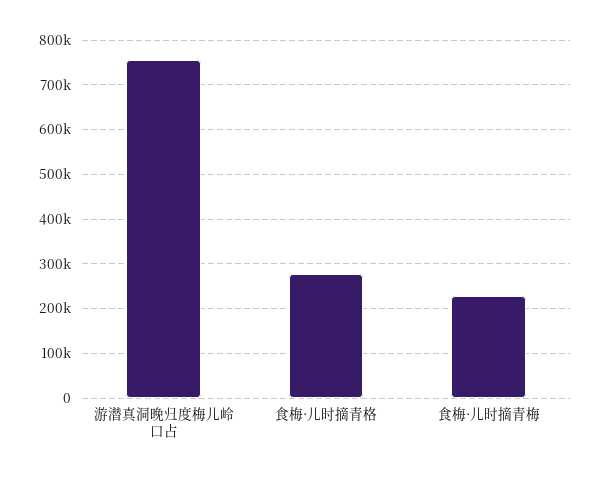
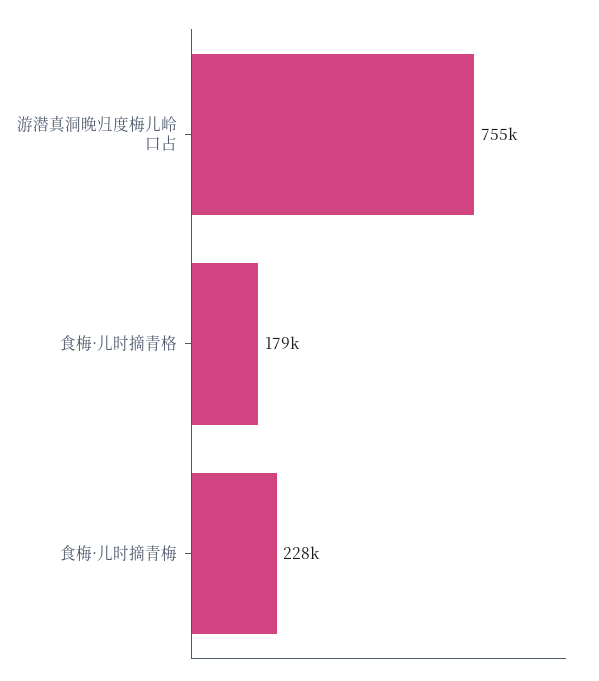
  {
    "游潜真洞晚归度梅儿岭口占": 755000,
-   "食梅·儿时摘青格": 280000,
+   "食梅·儿时摘青格": 179000,
    "食梅·儿时摘青梅": 228000
  }

